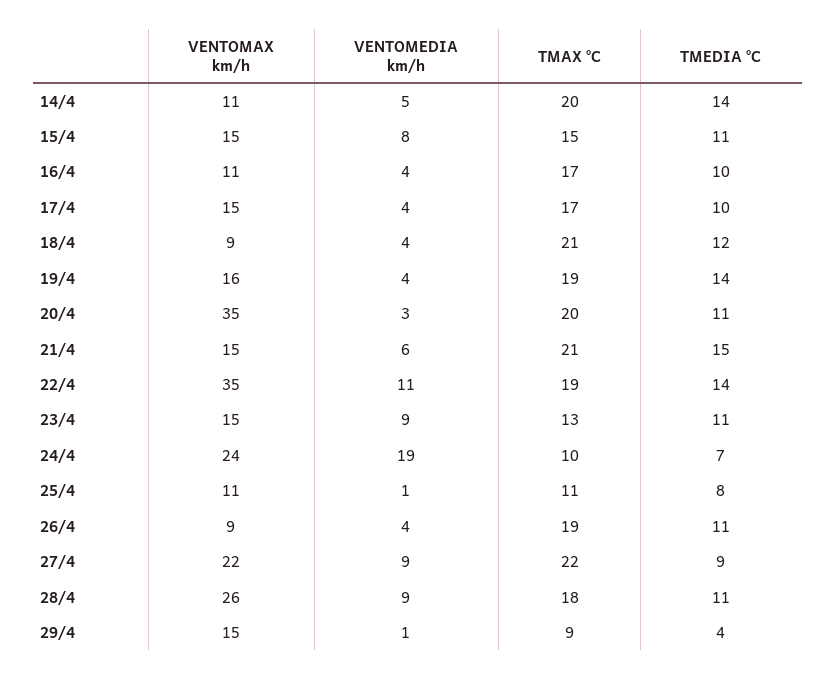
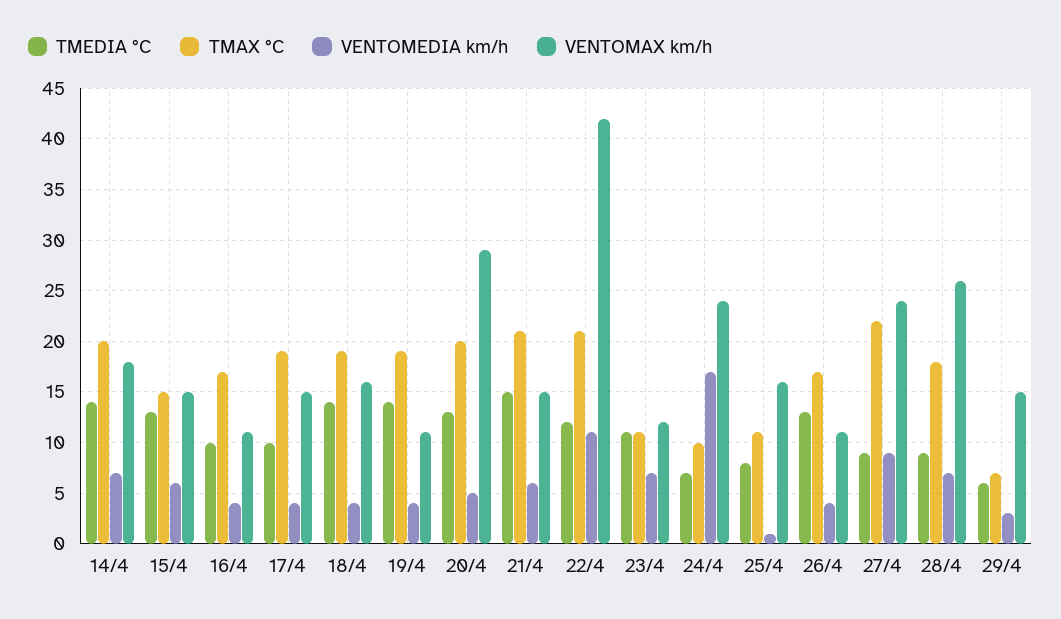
  {
    "VENTOMAX km/h": {
-     "14/4": 11,
+     "14/4": 18,
      "15/4": 15,
      "16/4": 11,
      "17/4": 15,
-     "18/4": 9,
+     "18/4": 16,
-     "19/4": 16,
+     "19/4": 11,
-     "20/4": 35,
+     "20/4": 29,
      "21/4": 15,
-     "22/4": 35,
+     "22/4": 42,
-     "23/4": 15,
+     "23/4": 12,
      "24/4": 24,
-     "25/4": 11,
+     "25/4": 16,
-     "26/4": 9,
+     "26/4": 11,
-     "27/4": 22,
+     "27/4": 24,
      "28/4": 26,
      "29/4": 15
    },
    "VENTOMEDIA km/h": {
-     "14/4": 5,
+     "14/4": 7,
-     "15/4": 8,
+     "15/4": 6,
      "16/4": 4,
      "17/4": 4,
      "18/4": 4,
      "19/4": 4,
-     "20/4": 3,
+     "20/4": 5,
      "21/4": 6,
      "22/4": 11,
-     "23/4": 9,
+     "23/4": 7,
-     "24/4": 19,
+     "24/4": 17,
      "25/4": 1,
      "26/4": 4,
      "27/4": 9,
-     "28/4": 9,
+     "28/4": 7,
-     "29/4": 1
+     "29/4": 3
    },
    "TMAX °C": {
      "14/4": 20,
      "15/4": 15,
      "16/4": 17,
-     "17/4": 17,
+     "17/4": 19,
-     "18/4": 21,
+     "18/4": 19,
      "19/4": 19,
      "20/4": 20,
      "21/4": 21,
-     "22/4": 19,
+     "22/4": 21,
-     "23/4": 13,
+     "23/4": 11,
      "24/4": 10,
      "25/4": 11,
-     "26/4": 19,
+     "26/4": 17,
      "27/4": 22,
      "28/4": 18,
-     "29/4": 9
+     "29/4": 7
    },
    "TMEDIA °C": {
      "14/4": 14,
-     "15/4": 11,
+     "15/4": 13,
      "16/4": 10,
      "17/4": 10,
-     "18/4": 12,
+     "18/4": 14,
      "19/4": 14,
-     "20/4": 11,
+     "20/4": 13,
      "21/4": 15,
-     "22/4": 14,
+     "22/4": 12,
      "23/4": 11,
      "24/4": 7,
      "25/4": 8,
-     "26/4": 11,
+     "26/4": 13,
      "27/4": 9,
-     "28/4": 11,
+     "28/4": 9,
-     "29/4": 4
+     "29/4": 6
    }
  }

